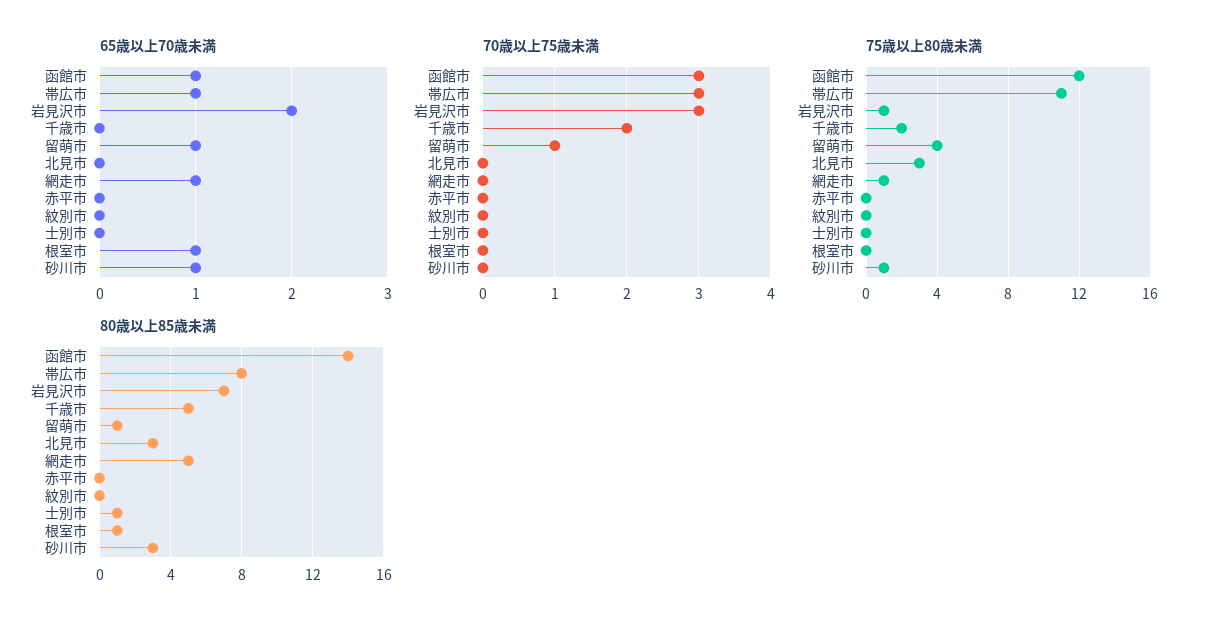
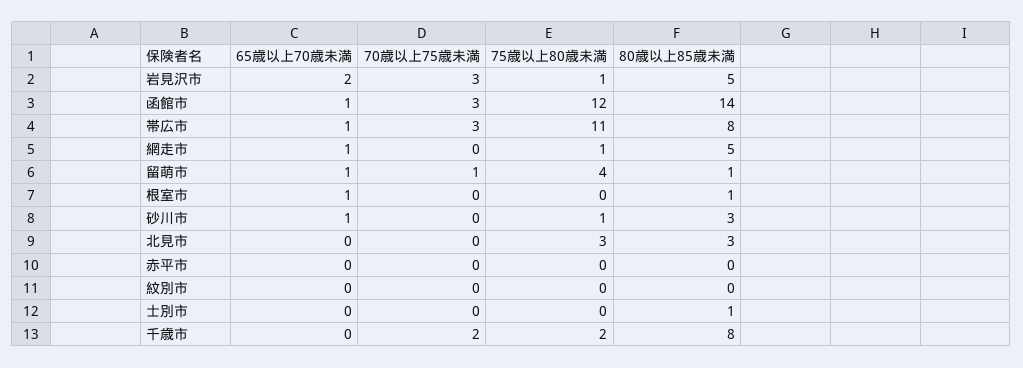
  {
    "65歳以上70歳未満": {
      "函館市": 1,
      "帯広市": 1,
      "岩見沢市": 2,
      "千歳市": 0,
      "留萌市": 1,
      "北見市": 0,
      "網走市": 1,
      "赤平市": 0,
      "紋別市": 0,
      "士別市": 0,
      "根室市": 1,
      "砂川市": 1
    },
    "70歳以上75歳未満": {
      "函館市": 3,
      "帯広市": 3,
      "岩見沢市": 3,
      "千歳市": 2,
      "留萌市": 1,
      "北見市": 0,
      "網走市": 0,
      "赤平市": 0,
      "紋別市": 0,
      "士別市": 0,
      "根室市": 0,
      "砂川市": 0
    },
    "75歳以上80歳未満": {
      "函館市": 12,
      "帯広市": 11,
      "岩見沢市": 1,
      "千歳市": 2,
      "留萌市": 4,
      "北見市": 3,
      "網走市": 1,
      "赤平市": 0,
      "紋別市": 0,
      "士別市": 0,
      "根室市": 0,
      "砂川市": 1
    },
    "80歳以上85歳未満": {
      "函館市": 14,
      "帯広市": 8,
-     "岩見沢市": 7,
+     "岩見沢市": 5,
-     "千歳市": 5,
+     "千歳市": 8,
      "留萌市": 1,
      "北見市": 3,
      "網走市": 5,
      "赤平市": 0,
      "紋別市": 0,
      "士別市": 1,
      "根室市": 1,
      "砂川市": 3
    }
  }

